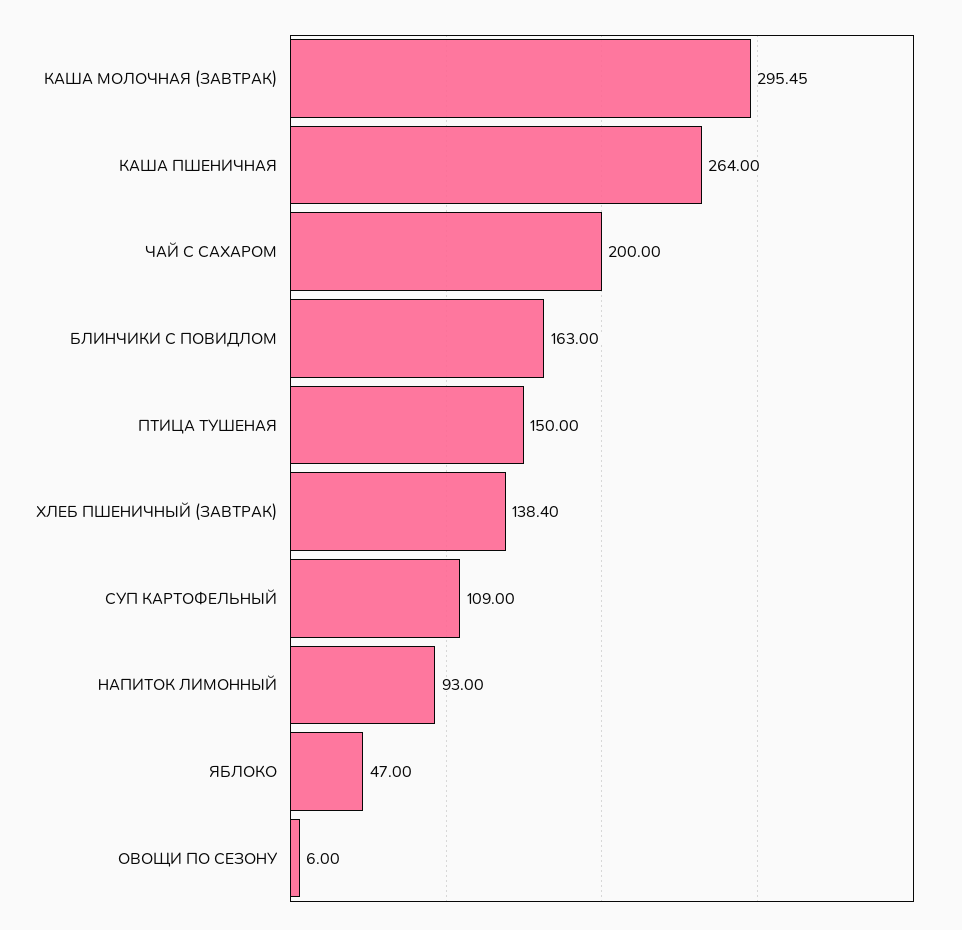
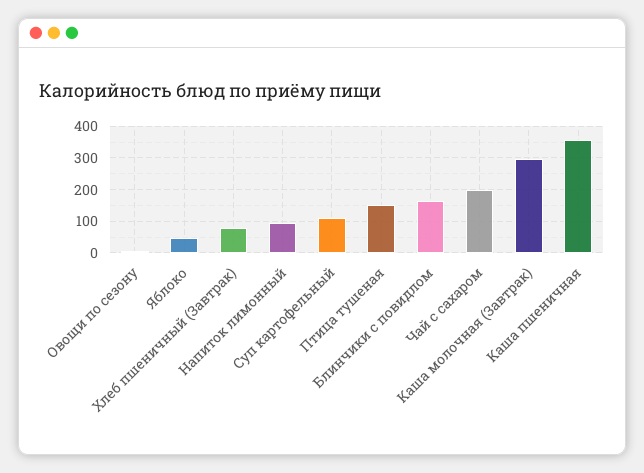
  {
    "КАША МОЛОЧНАЯ (ЗАВТРАК)": 295.45,
-   "КАША ПШЕНИЧНАЯ": 264,
+   "КАША ПШЕНИЧНАЯ": 360,
    "ЧАЙ С САХАРОМ": 200,
    "БЛИНЧИКИ С ПОВИДЛОМ": 163,
    "ПТИЦА ТУШЕНАЯ": 150,
-   "ХЛЕБ ПШЕНИЧНЫЙ (ЗАВТРАК)": 138.4,
+   "ХЛЕБ ПШЕНИЧНЫЙ (ЗАВТРАК)": 80,
    "СУП КАРТОФЕЛЬНЫЙ": 109,
    "НАПИТОК ЛИМОННЫЙ": 93,
    "ЯБЛОКО": 47,
    "ОВОЩИ ПО СЕЗОНУ": 6
  }

